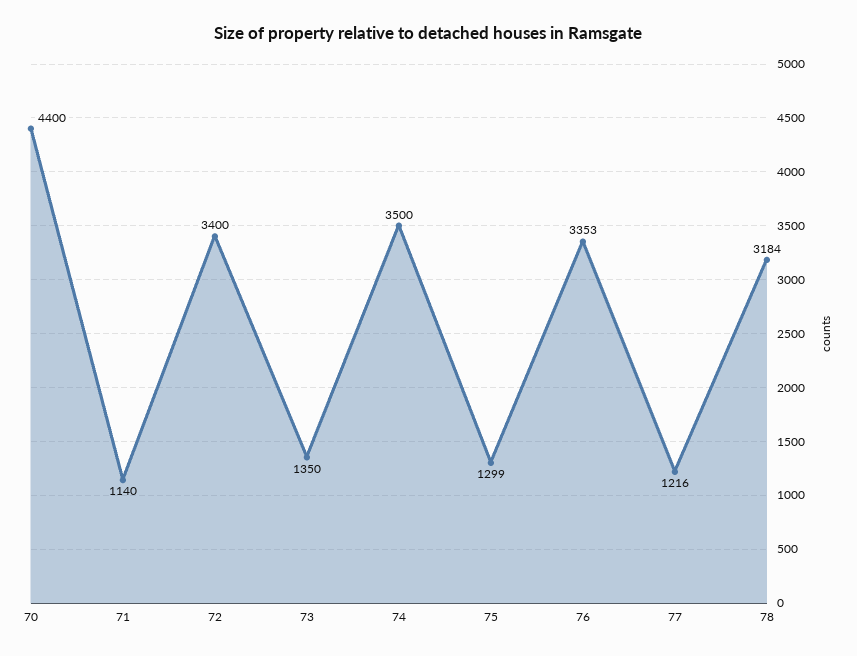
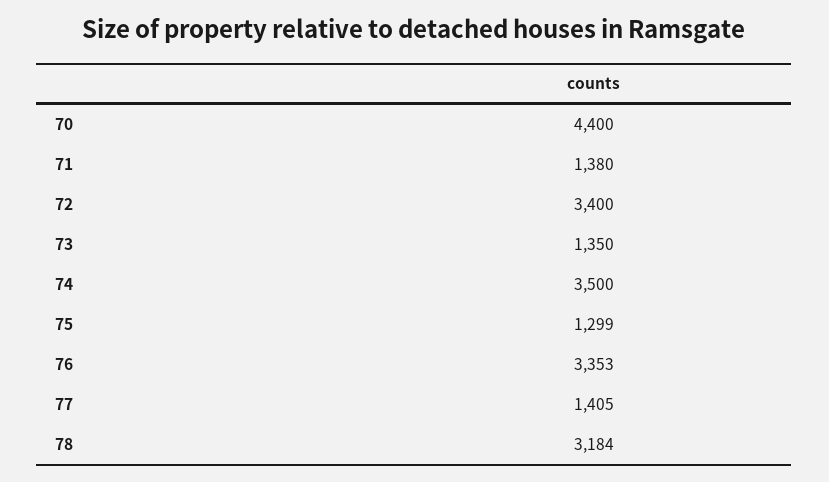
  {
    "70": 4400,
-   "71": 1140,
+   "71": 1380,
    "72": 3400,
    "73": 1350,
    "74": 3500,
    "75": 1299,
    "76": 3353,
-   "77": 1216,
+   "77": 1405,
    "78": 3184
  }

